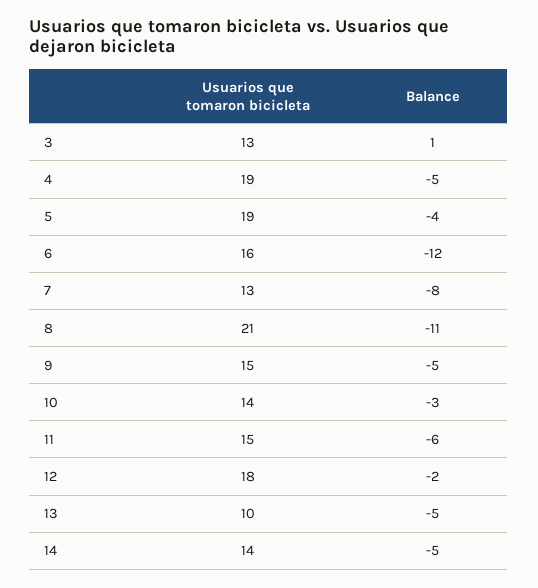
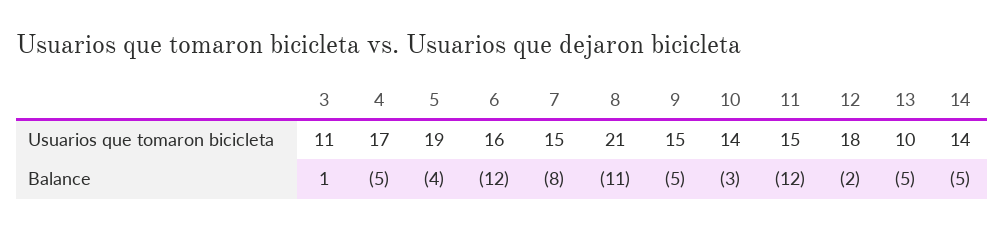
  {
    "Usuarios que tomaron bicicleta": {
-     "3": 13,
+     "3": 11,
-     "4": 19,
+     "4": 17,
      "5": 19,
      "6": 16,
-     "7": 13,
+     "7": 15,
      "8": 21,
      "9": 15,
      "10": 14,
      "11": 15,
      "12": 18,
      "13": 10,
      "14": 14
    },
    "Balance": {
      "3": 1,
      "4": -5,
      "5": -4,
      "6": -12,
      "7": -8,
      "8": -11,
      "9": -5,
      "10": -3,
-     "11": -6,
+     "11": -12,
      "12": -2,
      "13": -5,
      "14": -5
    }
  }

